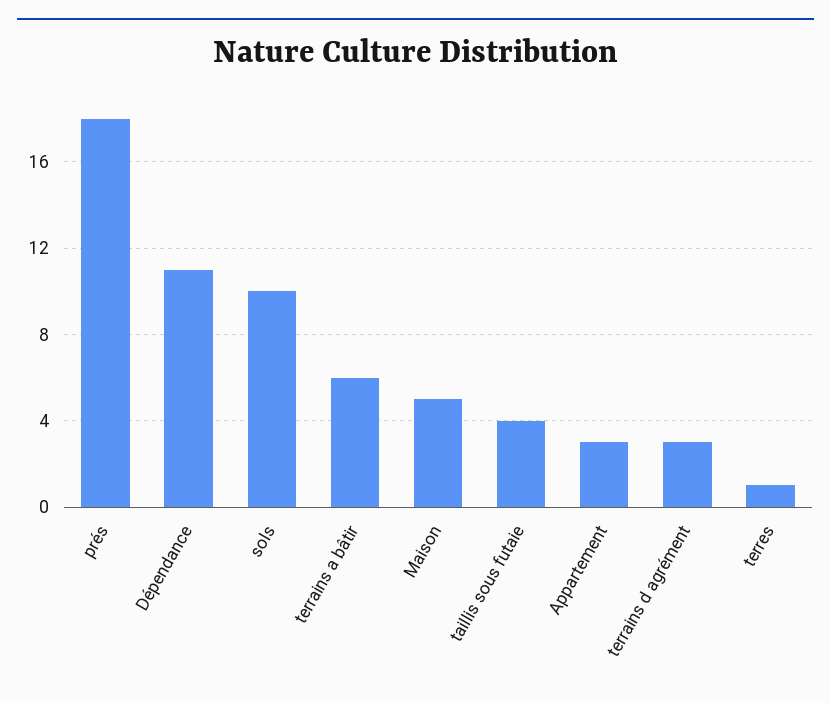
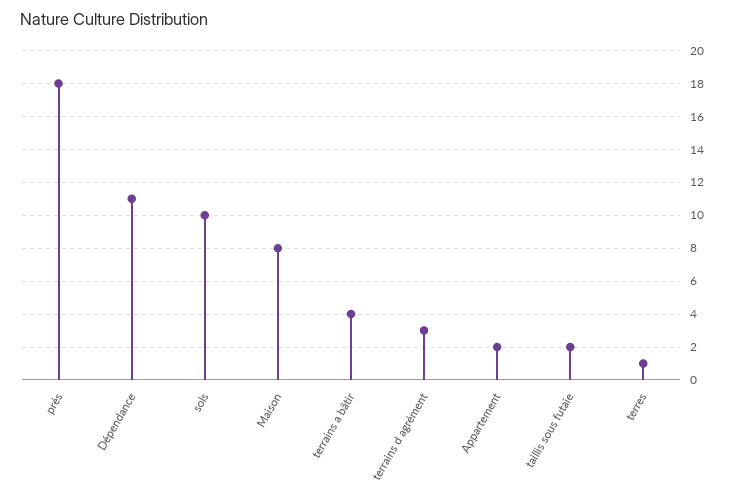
  {
    "prés": 18,
    "Dépendance": 11,
    "sols": 10,
-   "terrains a bâtir": 6,
+   "terrains a bâtir": 4,
-   "Maison": 5,
+   "Maison": 8,
-   "taillis sous futaie": 4,
+   "taillis sous futaie": 2,
-   "Appartement": 3,
+   "Appartement": 2,
    "terrains d agrément": 3,
    "terres": 1
  }

